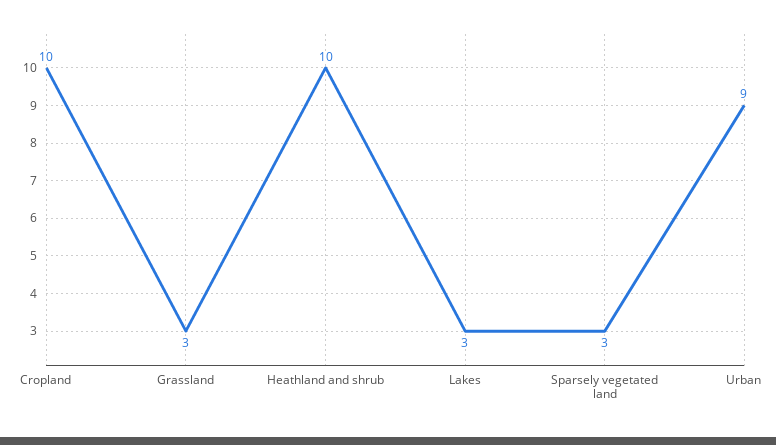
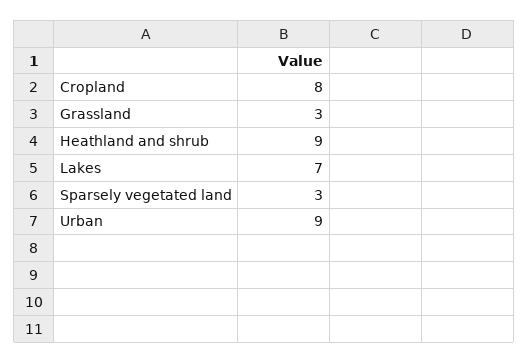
  {
-   "Cropland": 10,
+   "Cropland": 8,
    "Grassland": 3,
-   "Heathland and shrub": 10,
+   "Heathland and shrub": 9,
-   "Lakes": 3,
+   "Lakes": 7,
    "Sparsely vegetated land": 3,
    "Urban": 9
  }

